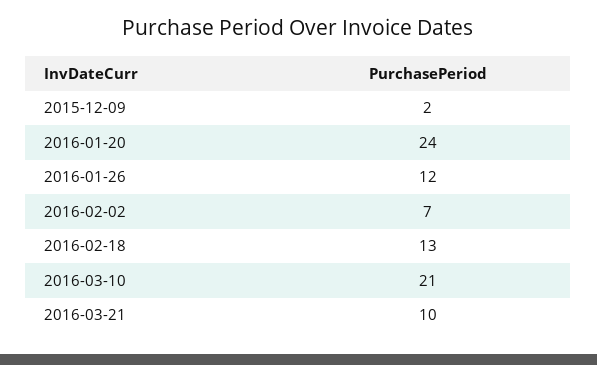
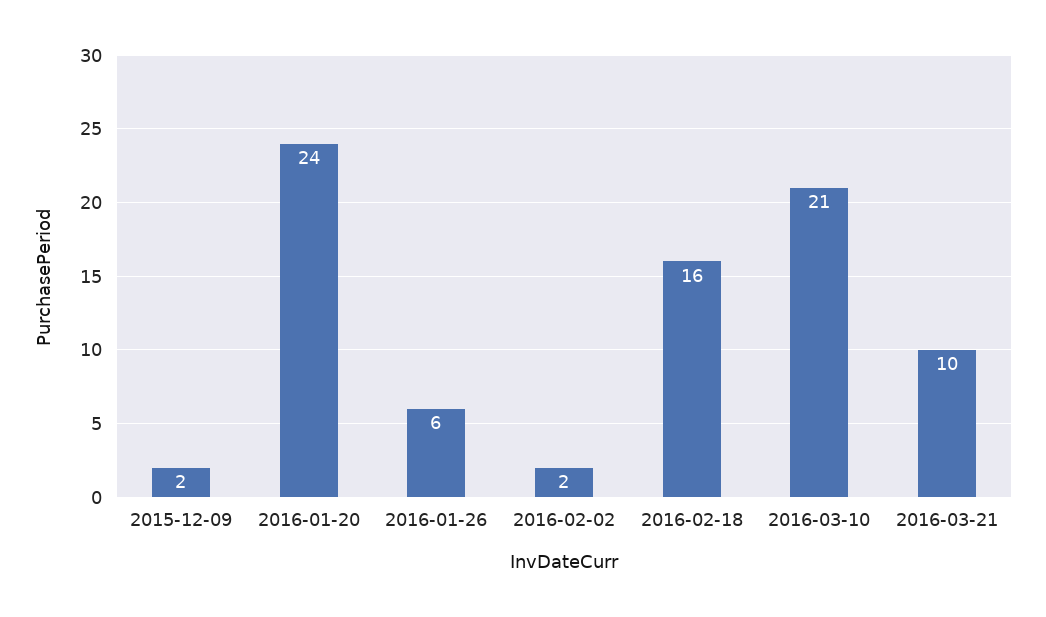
  {
    "2015-12-09": 2,
    "2016-01-20": 24,
-   "2016-01-26": 12,
+   "2016-01-26": 6,
-   "2016-02-02": 7,
+   "2016-02-02": 2,
-   "2016-02-18": 13,
+   "2016-02-18": 16,
    "2016-03-10": 21,
    "2016-03-21": 10
  }

